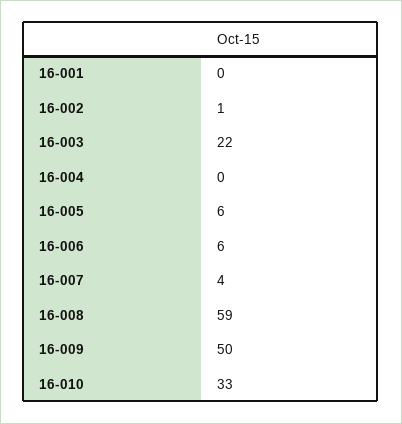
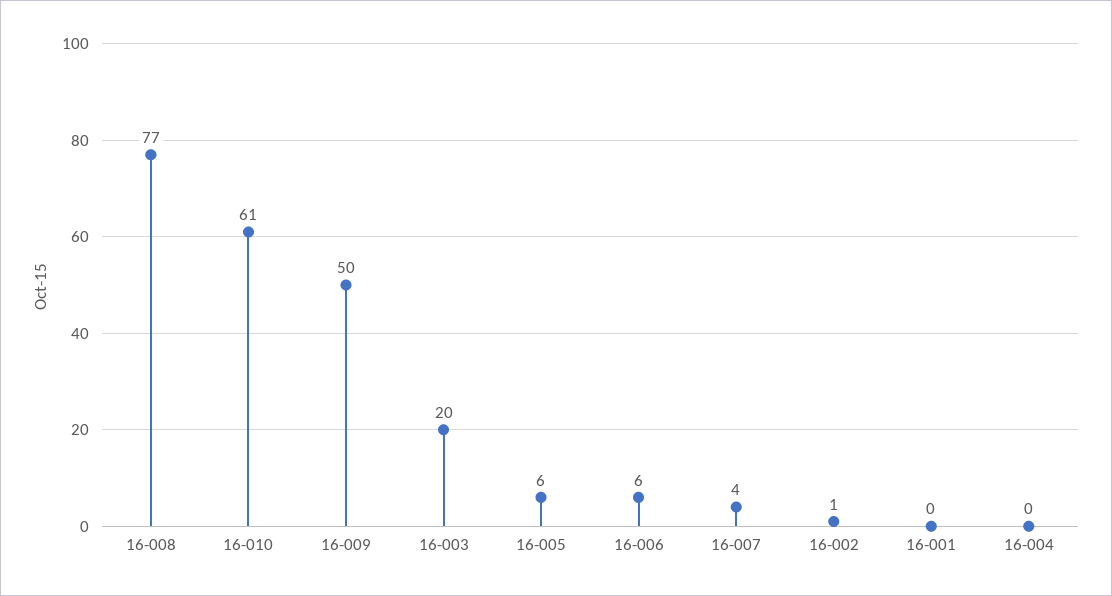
  {
    "16-001": 0,
    "16-002": 1,
-   "16-003": 22,
+   "16-003": 20,
    "16-004": 0,
    "16-005": 6,
    "16-006": 6,
    "16-007": 4,
-   "16-008": 59,
+   "16-008": 77,
    "16-009": 50,
-   "16-010": 33
+   "16-010": 61
  }

